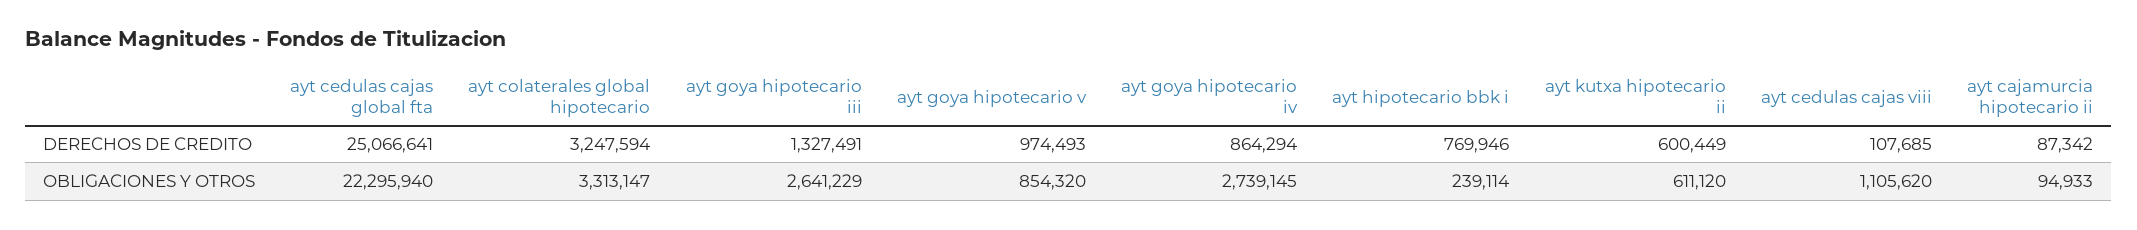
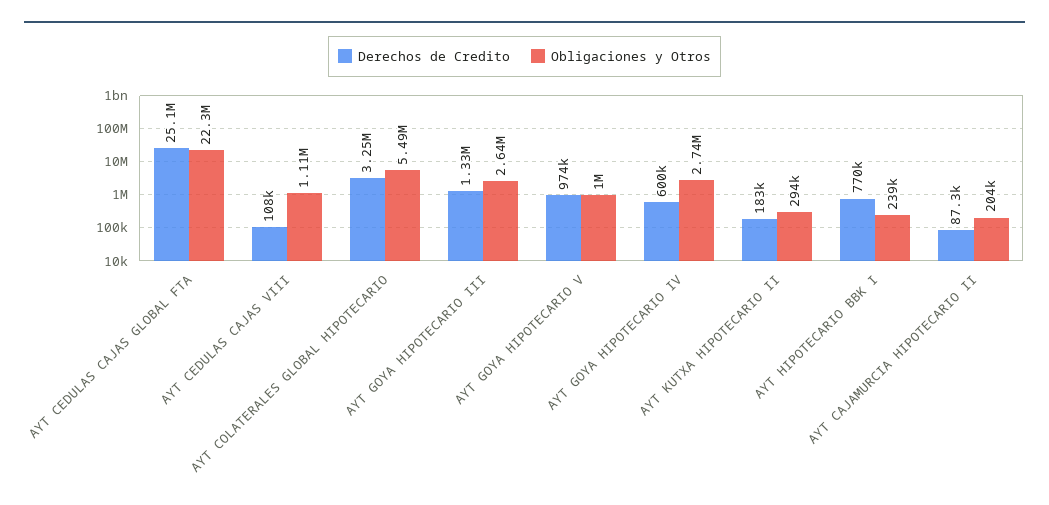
  {
    "DERECHOS DE CREDITO": {
      "ayt cedulas cajas global fta": 25066641,
      "ayt colaterales global hipotecario": 3247594,
      "ayt goya hipotecario iii": 1327491,
      "ayt goya hipotecario v": 974493,
-     "ayt goya hipotecario iv": 864294,
+     "ayt goya hipotecario iv": 600000,
      "ayt hipotecario bbk i": 769946,
-     "ayt kutxa hipotecario ii": 600449,
+     "ayt kutxa hipotecario ii": 183000,
      "ayt cedulas cajas viii": 107685,
      "ayt cajamurcia hipotecario ii": 87342
    },
    "OBLIGACIONES Y OTROS": {
      "ayt cedulas cajas global fta": 22295940,
-     "ayt colaterales global hipotecario": 3313147,
+     "ayt colaterales global hipotecario": 5490000,
      "ayt goya hipotecario iii": 2641229,
-     "ayt goya hipotecario v": 854320,
+     "ayt goya hipotecario v": 1000000,
      "ayt goya hipotecario iv": 2739145,
      "ayt hipotecario bbk i": 239114,
-     "ayt kutxa hipotecario ii": 611120,
+     "ayt kutxa hipotecario ii": 294000,
      "ayt cedulas cajas viii": 1105620,
-     "ayt cajamurcia hipotecario ii": 94933
+     "ayt cajamurcia hipotecario ii": 204000
    }
  }

